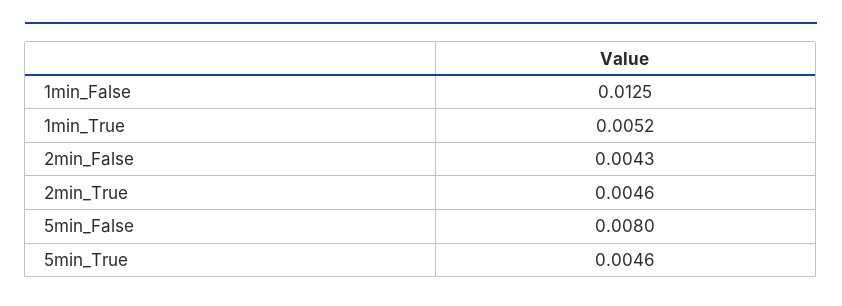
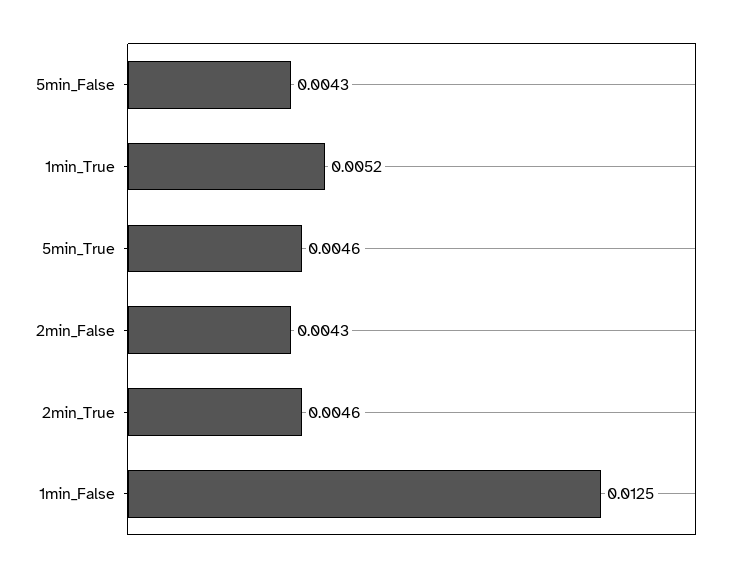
  {
    "1min_False": 0.0125,
    "1min_True": 0.0052,
    "2min_False": 0.0043,
    "2min_True": 0.0046,
-   "5min_False": 0.008,
+   "5min_False": 0.0043,
    "5min_True": 0.0046
  }

